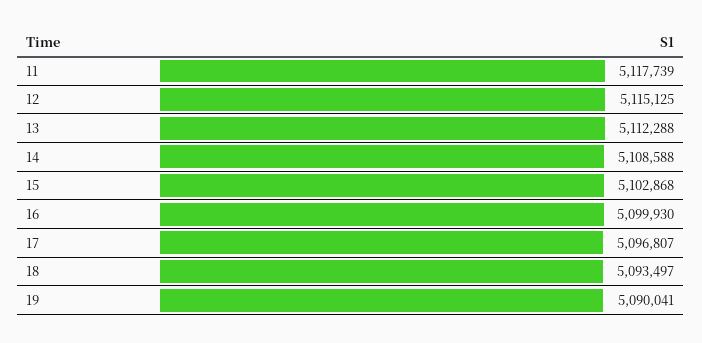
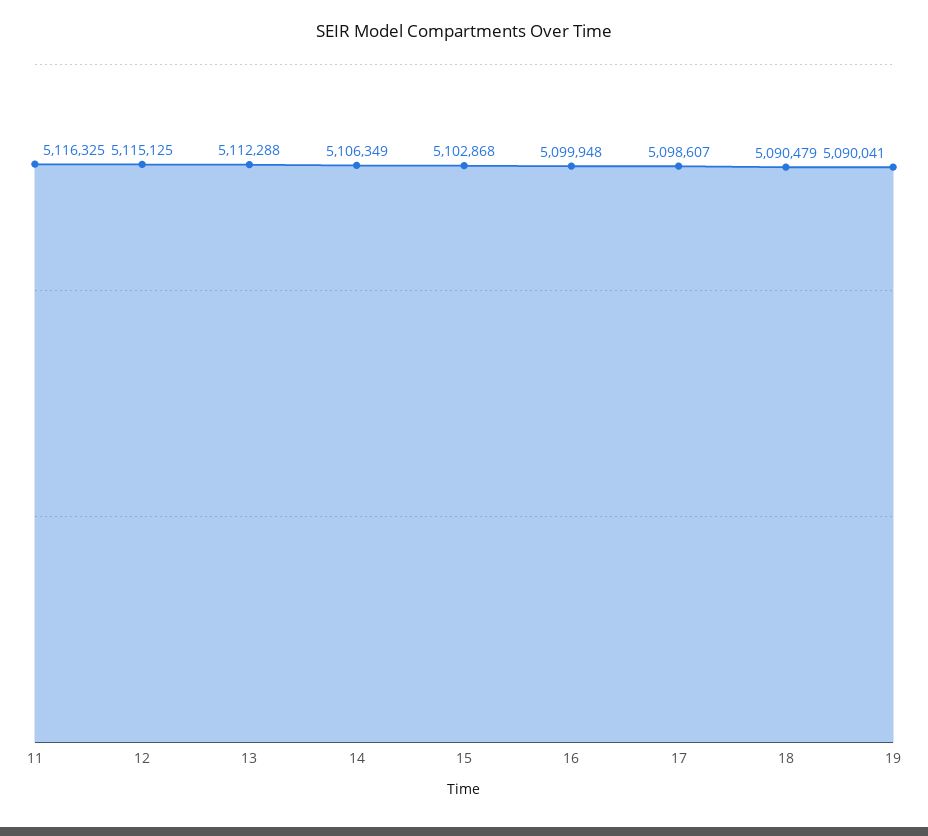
  {
-   "11": 5117739,
+   "11": 5116325,
    "12": 5115125,
    "13": 5112288,
-   "14": 5108588,
+   "14": 5106349,
    "15": 5102868,
-   "16": 5099930,
+   "16": 5099948,
-   "17": 5096807,
+   "17": 5098607,
-   "18": 5093497,
+   "18": 5090479,
    "19": 5090041
  }

